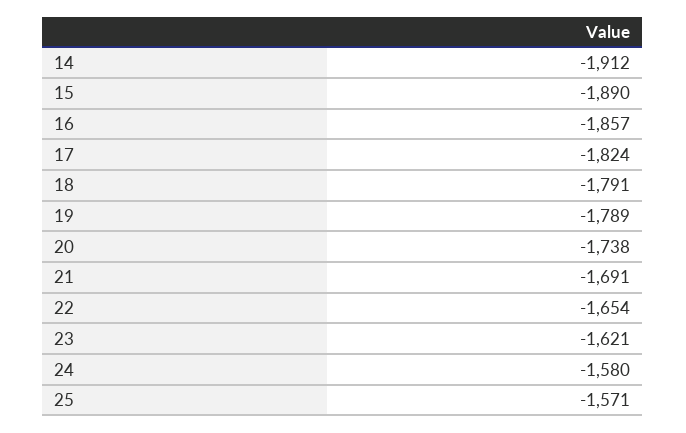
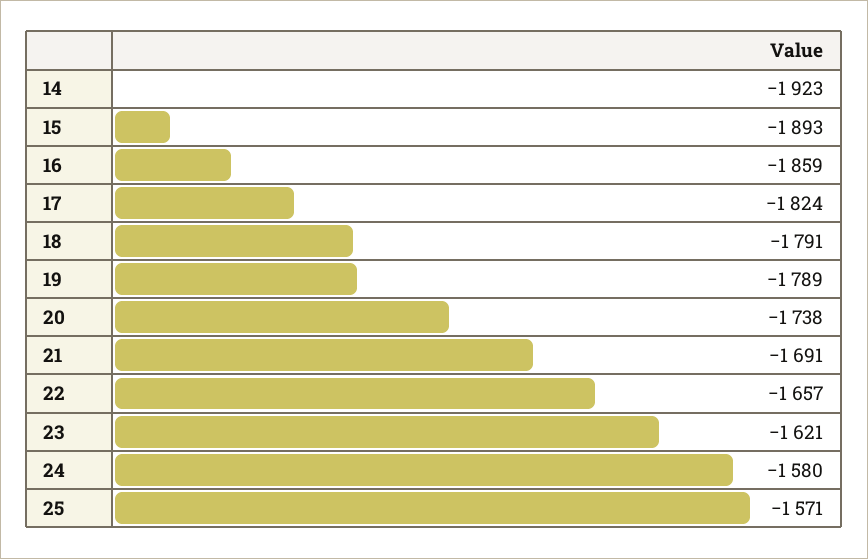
  {
-   "14": -1912,
+   "14": -1923,
-   "15": -1890,
+   "15": -1893,
-   "16": -1857,
+   "16": -1859,
    "17": -1824,
    "18": -1791,
    "19": -1789,
    "20": -1738,
    "21": -1691,
-   "22": -1654,
+   "22": -1657,
    "23": -1621,
    "24": -1580,
    "25": -1571
  }

